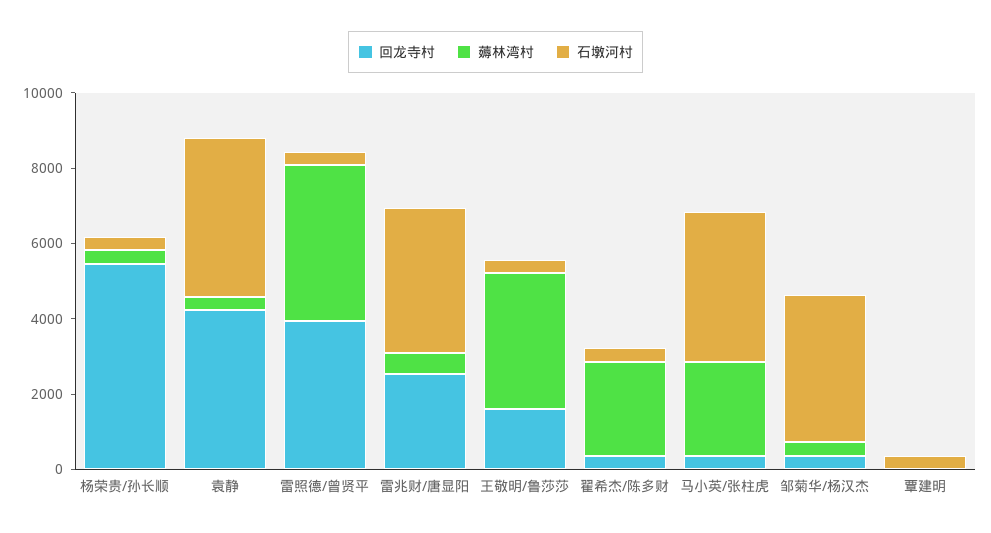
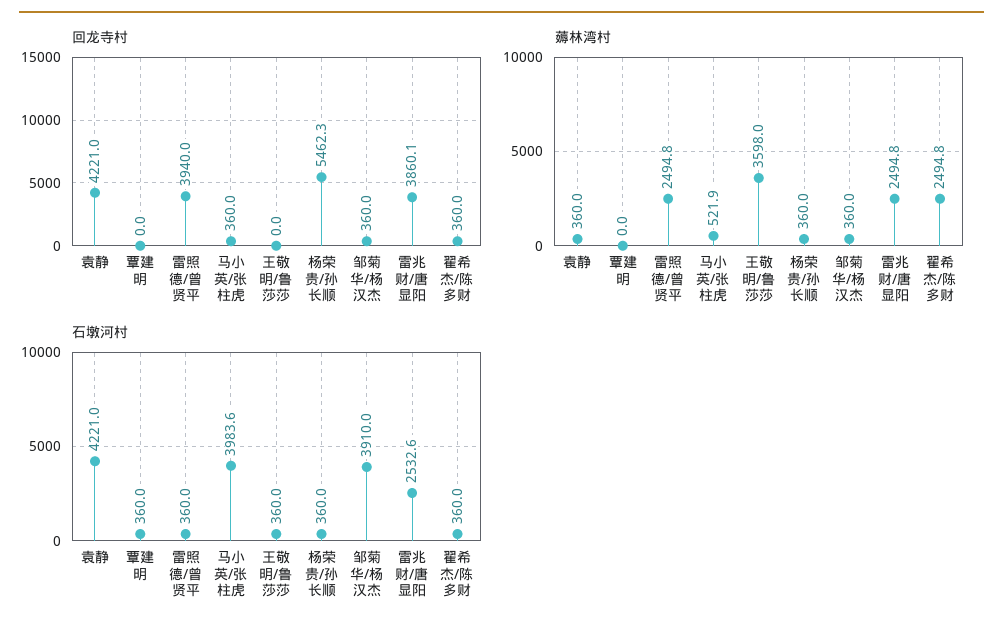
  {
    "回龙寺村": {
      "杨荣贵/孙长顺": 5462.3,
      "袁静": 4221,
      "雷照德/曾贤平": 3940,
-     "雷兆财/唐显阳": 2500,
+     "雷兆财/唐显阳": 3860.1,
-     "王敬明/鲁莎莎": 1500,
+     "王敬明/鲁莎莎": 0,
      "翟希杰/陈多财": 360,
      "马小英/张柱虎": 360,
      "邹菊华/杨汉杰": 360,
      "覃建明": 0
    },
    "薅林湾村": {
      "杨荣贵/孙长顺": 360,
      "袁静": 360,
-     "雷照德/曾贤平": 4000,
+     "雷照德/曾贤平": 2494.8,
-     "雷兆财/唐显阳": 500,
+     "雷兆财/唐显阳": 2494.8,
      "王敬明/鲁莎莎": 3598,
      "翟希杰/陈多财": 2494.8,
-     "马小英/张柱虎": 2500,
+     "马小英/张柱虎": 521.9,
      "邹菊华/杨汉杰": 360,
      "覃建明": 0
    },
    "石墩河村": {
      "杨荣贵/孙长顺": 360,
      "袁静": 4221,
      "雷照德/曾贤平": 360,
-     "雷兆财/唐显阳": 4000,
+     "雷兆财/唐显阳": 2532.6,
      "王敬明/鲁莎莎": 360,
      "翟希杰/陈多财": 360,
      "马小英/张柱虎": 3983.6,
      "邹菊华/杨汉杰": 3910,
      "覃建明": 360
    }
  }

